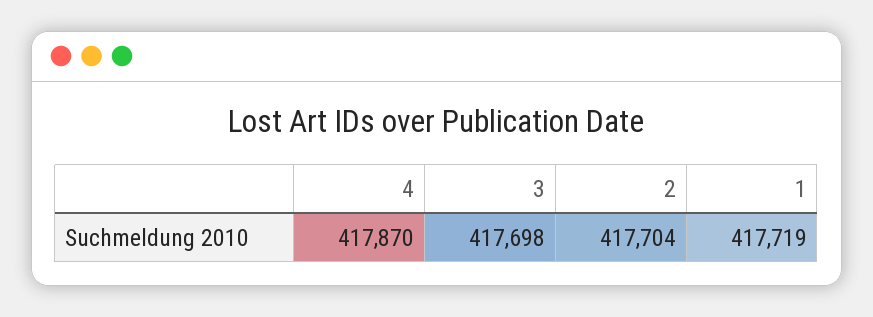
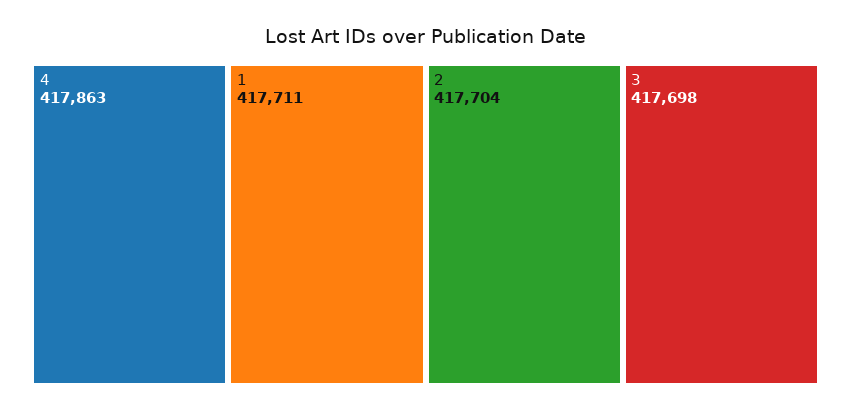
  {
-   "4": 417870,
+   "4": 417863,
    "3": 417698,
    "2": 417704,
-   "1": 417719
+   "1": 417711
  }

